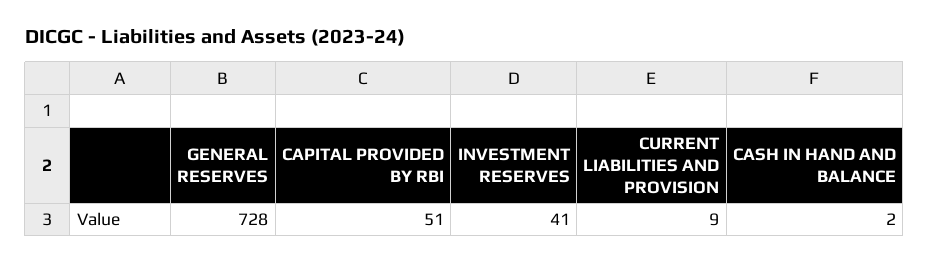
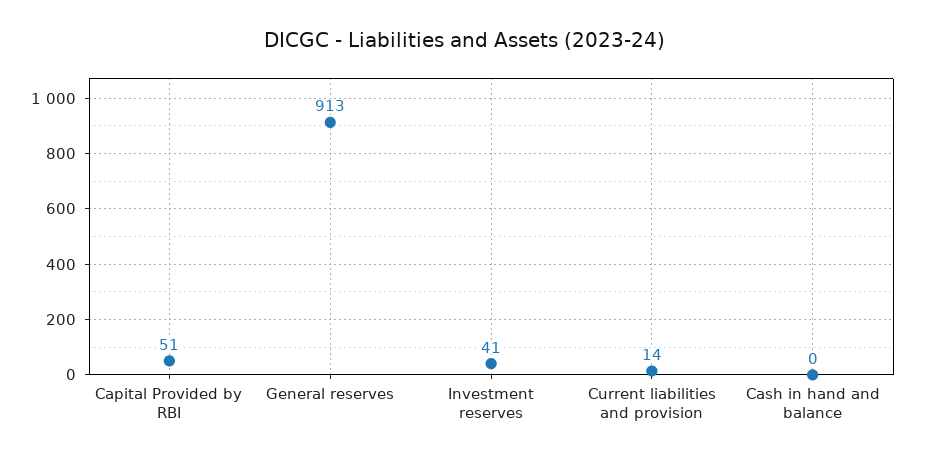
  {
-   "GENERAL RESERVES": 728,
+   "GENERAL RESERVES": 913,
    "CAPITAL PROVIDED BY RBI": 51,
    "INVESTMENT RESERVES": 41,
-   "CURRENT LIABILITIES AND PROVISION": 9,
+   "CURRENT LIABILITIES AND PROVISION": 14,
-   "CASH IN HAND AND BALANCE": 2
+   "CASH IN HAND AND BALANCE": 0
  }

